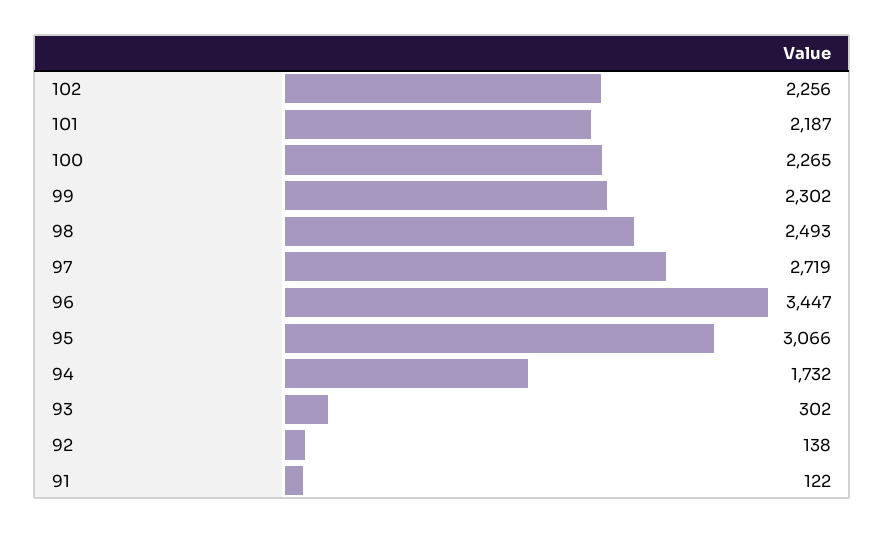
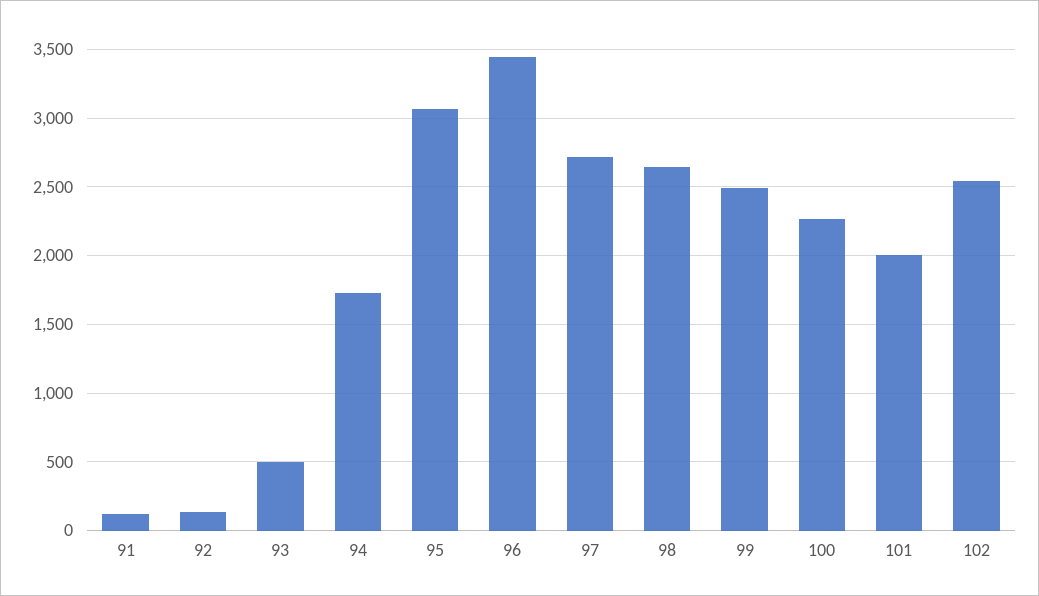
  {
-   "102": 2256,
+   "102": 2550,
-   "101": 2187,
+   "101": 2000,
    "100": 2265,
-   "99": 2302,
+   "99": 2500,
-   "98": 2493,
+   "98": 2650,
    "97": 2719,
    "96": 3447,
    "95": 3066,
    "94": 1732,
-   "93": 302,
+   "93": 500,
    "92": 138,
    "91": 122
  }

